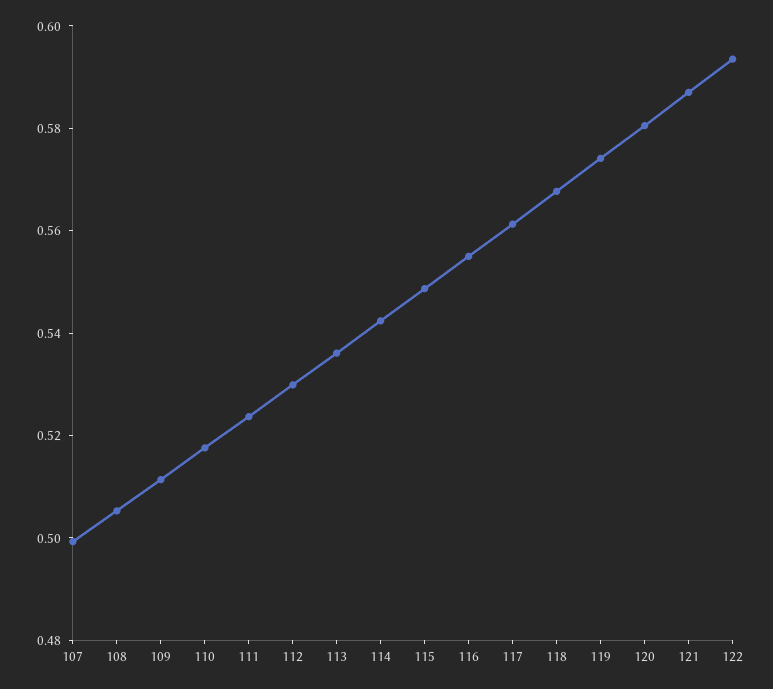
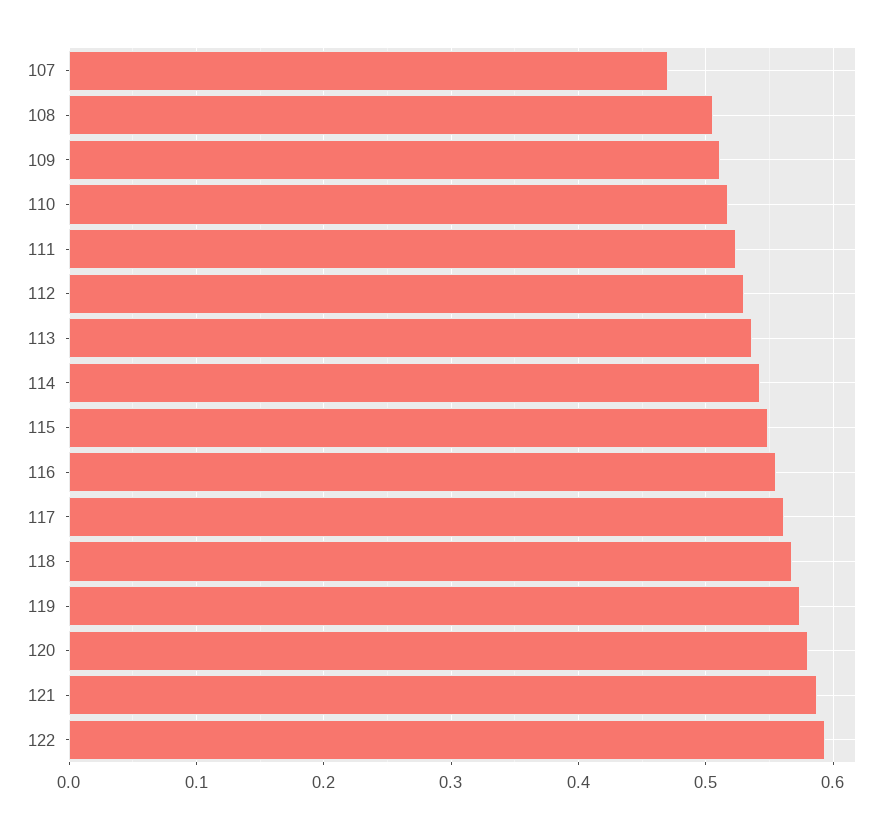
  {
-   "107": 0.5,
+   "107": 0.47,
    "108": 0.505,
    "109": 0.51,
    "110": 0.52,
    "111": 0.525,
    "112": 0.53,
    "113": 0.535,
    "114": 0.54,
    "115": 0.55,
    "116": 0.555,
    "117": 0.56,
    "118": 0.57,
    "119": 0.575,
    "120": 0.58,
    "121": 0.585,
    "122": 0.595
  }

